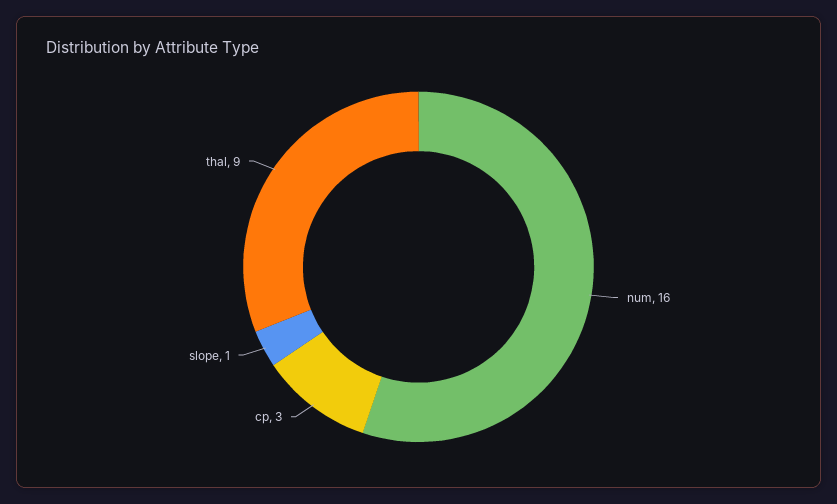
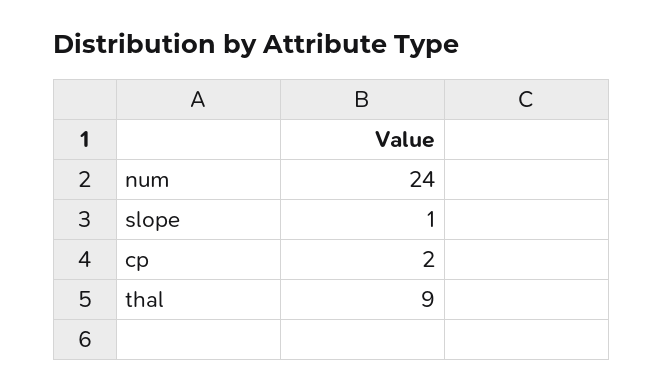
  {
-   "num": 16,
+   "num": 24,
-   "cp": 3,
+   "cp": 2,
    "slope": 1,
    "thal": 9
  }

